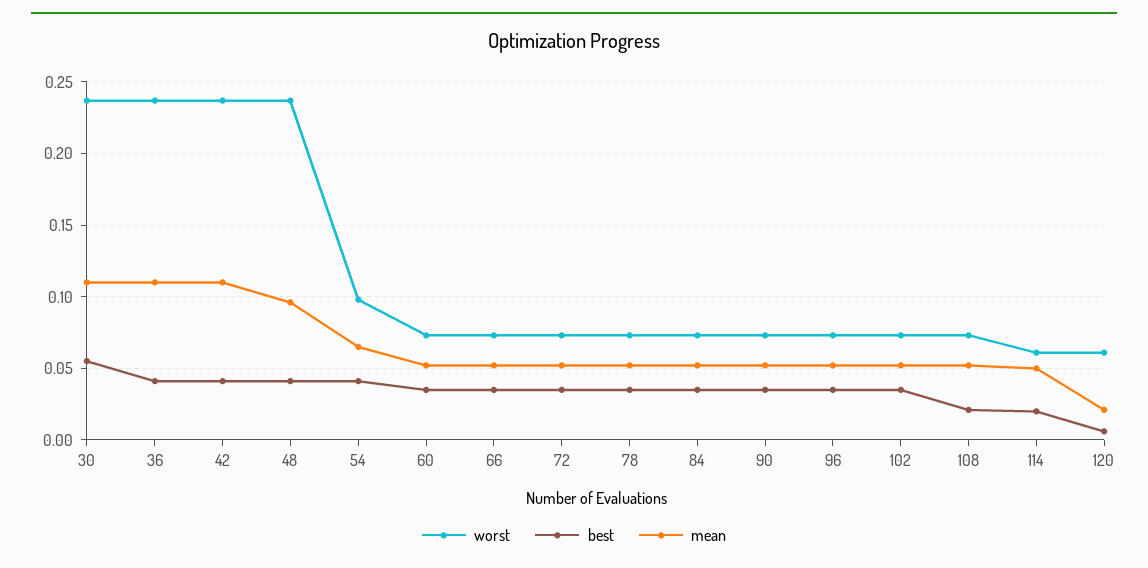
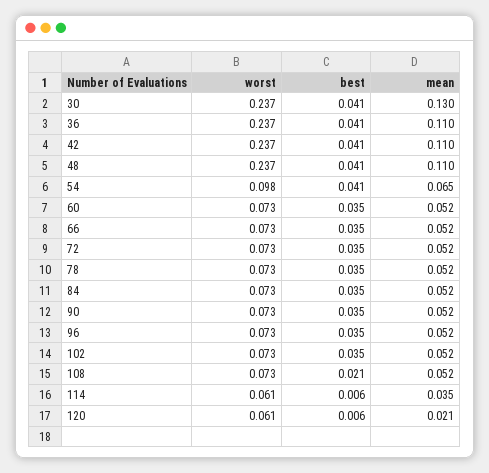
  {
    "worst": {
      "30": 0.237,
      "36": 0.237,
      "42": 0.237,
      "48": 0.237,
      "54": 0.098,
      "60": 0.073,
      "66": 0.073,
      "72": 0.073,
      "78": 0.073,
      "84": 0.073,
      "90": 0.073,
      "96": 0.073,
      "102": 0.073,
      "108": 0.073,
      "114": 0.061,
      "120": 0.061
    },
    "best": {
-     "30": 0.055,
+     "30": 0.041,
      "36": 0.041,
      "42": 0.041,
      "48": 0.041,
      "54": 0.041,
      "60": 0.035,
      "66": 0.035,
      "72": 0.035,
      "78": 0.035,
      "84": 0.035,
      "90": 0.035,
      "96": 0.035,
      "102": 0.035,
      "108": 0.021,
-     "114": 0.02,
+     "114": 0.006,
      "120": 0.006
    },
    "mean": {
-     "30": 0.11,
+     "30": 0.13,
      "36": 0.11,
      "42": 0.11,
-     "48": 0.095,
+     "48": 0.11,
      "54": 0.065,
      "60": 0.052,
      "66": 0.052,
      "72": 0.052,
      "78": 0.052,
      "84": 0.052,
      "90": 0.052,
      "96": 0.052,
      "102": 0.052,
      "108": 0.052,
-     "114": 0.05,
+     "114": 0.035,
      "120": 0.021
    }
  }

